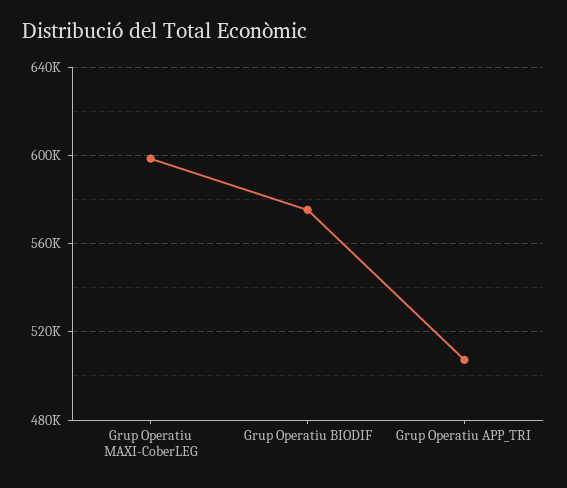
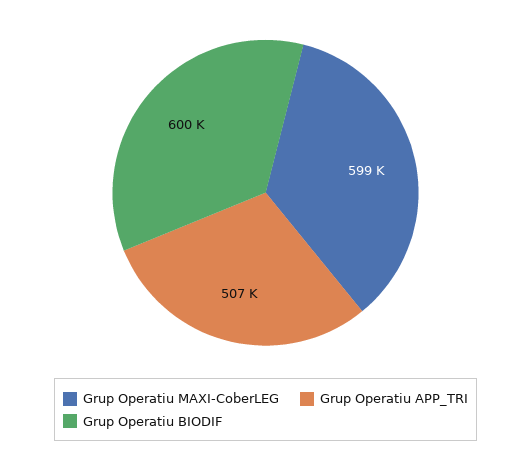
  {
    "Grup Operatiu MAXI-CoberLEG": 599000,
-   "Grup Operatiu BIODIF": 575000,
+   "Grup Operatiu BIODIF": 600000,
    "Grup Operatiu APP_TRI": 507000
  }

